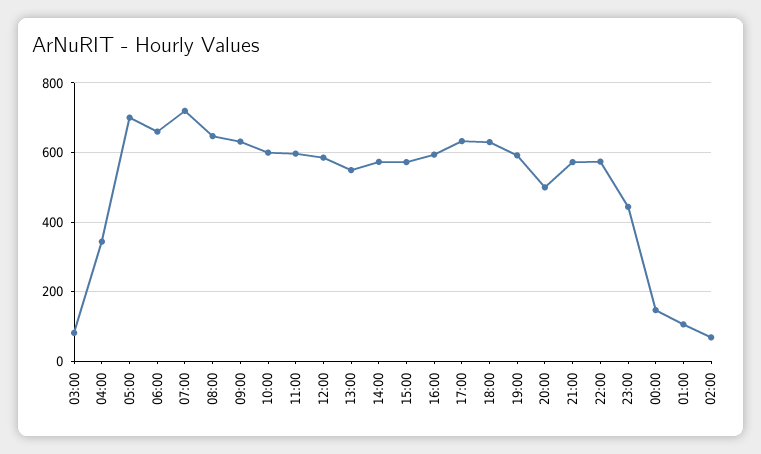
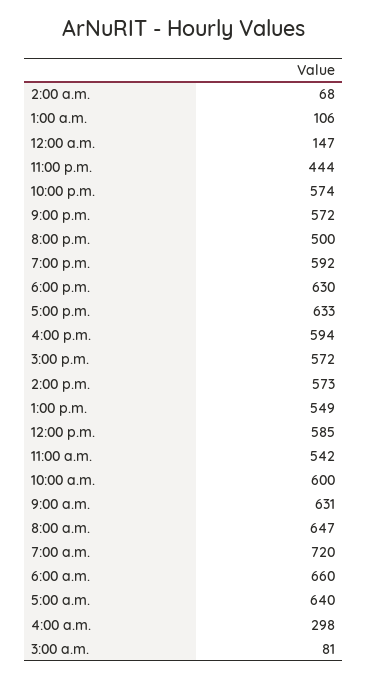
  {
    "03:00": 81,
-   "04:00": 340,
+   "04:00": 298,
-   "05:00": 700,
+   "05:00": 640,
    "06:00": 660,
    "07:00": 720,
    "08:00": 647,
    "09:00": 631,
    "10:00": 600,
-   "11:00": 600,
+   "11:00": 542,
    "12:00": 585,
    "13:00": 549,
    "14:00": 573,
    "15:00": 572,
    "16:00": 594,
    "17:00": 633,
    "18:00": 630,
    "19:00": 592,
    "20:00": 500,
    "21:00": 572,
    "22:00": 574,
    "23:00": 444,
    "00:00": 147,
    "01:00": 106,
    "02:00": 68
  }

